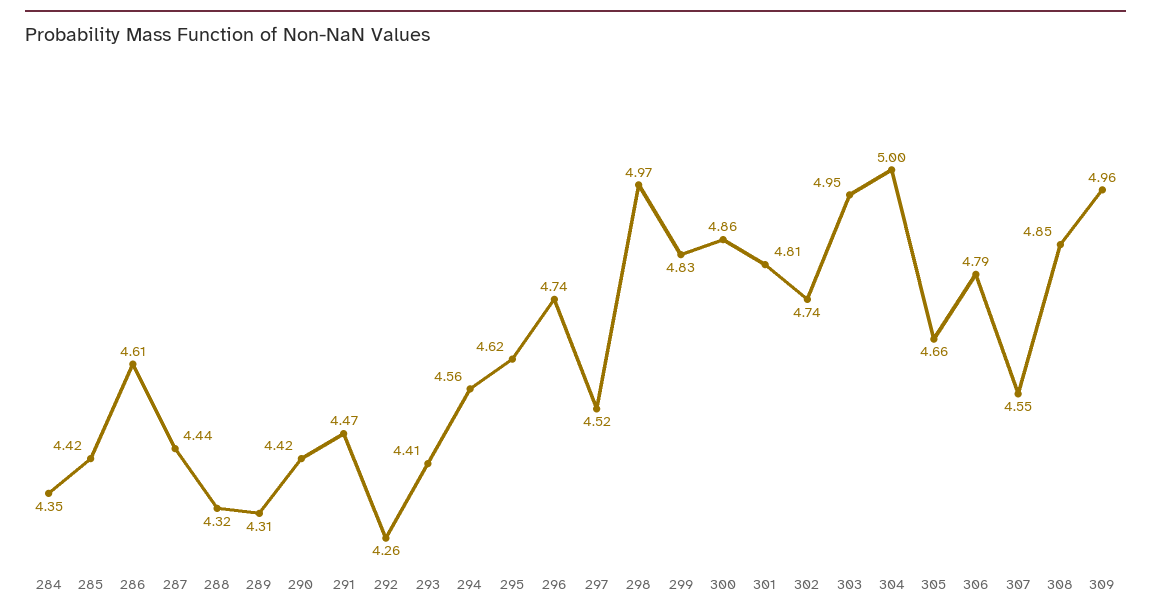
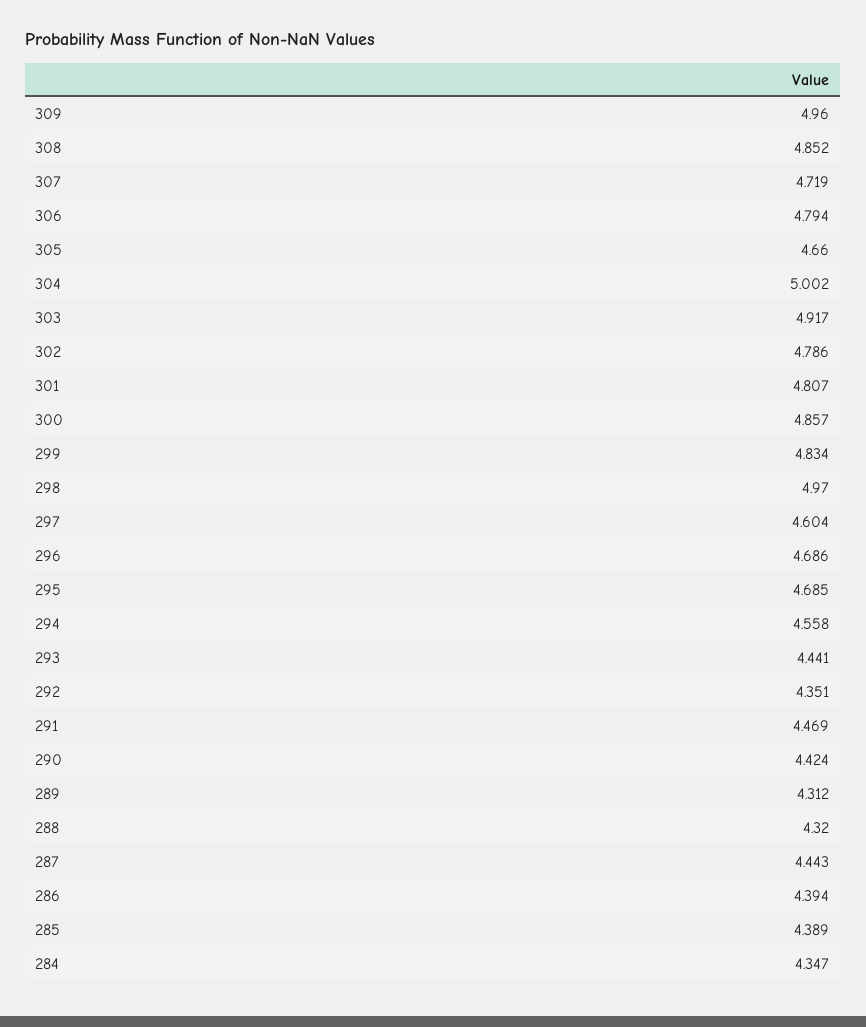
  {
    "284": 4.347,
-   "285": 4.42,
+   "285": 4.389,
-   "286": 4.61,
+   "286": 4.394,
    "287": 4.443,
    "288": 4.32,
    "289": 4.312,
    "290": 4.424,
    "291": 4.469,
-   "292": 4.26,
+   "292": 4.351,
-   "293": 4.41,
+   "293": 4.441,
    "294": 4.558,
-   "295": 4.62,
+   "295": 4.685,
-   "296": 4.74,
+   "296": 4.686,
-   "297": 4.52,
+   "297": 4.604,
    "298": 4.97,
    "299": 4.834,
    "300": 4.857,
    "301": 4.807,
-   "302": 4.74,
+   "302": 4.786,
-   "303": 4.95,
+   "303": 4.917,
    "304": 5.002,
    "305": 4.66,
    "306": 4.794,
-   "307": 4.55,
+   "307": 4.719,
    "308": 4.852,
    "309": 4.96
  }

